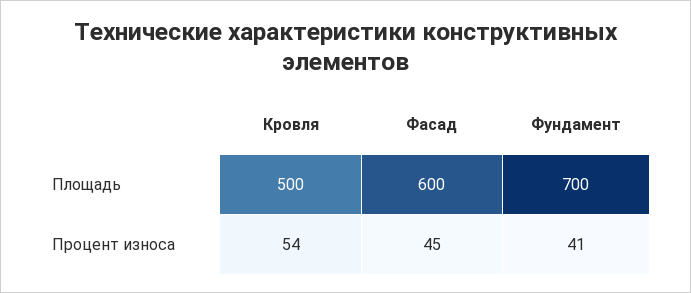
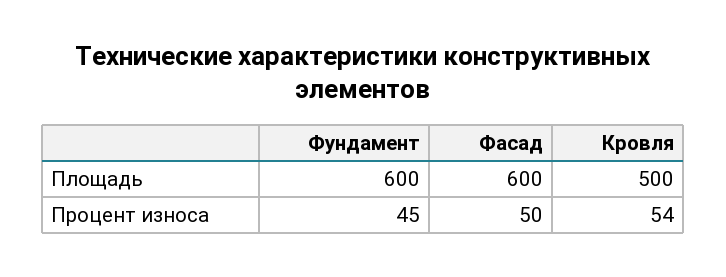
  {
    "Кровля": {
      "Площадь": 500,
      "Процент износа": 54
    },
    "Фасад": {
      "Площадь": 600,
-     "Процент износа": 45
+     "Процент износа": 50
    },
    "Фундамент": {
-     "Площадь": 700,
+     "Площадь": 600,
-     "Процент износа": 41
+     "Процент износа": 45
    }
  }

